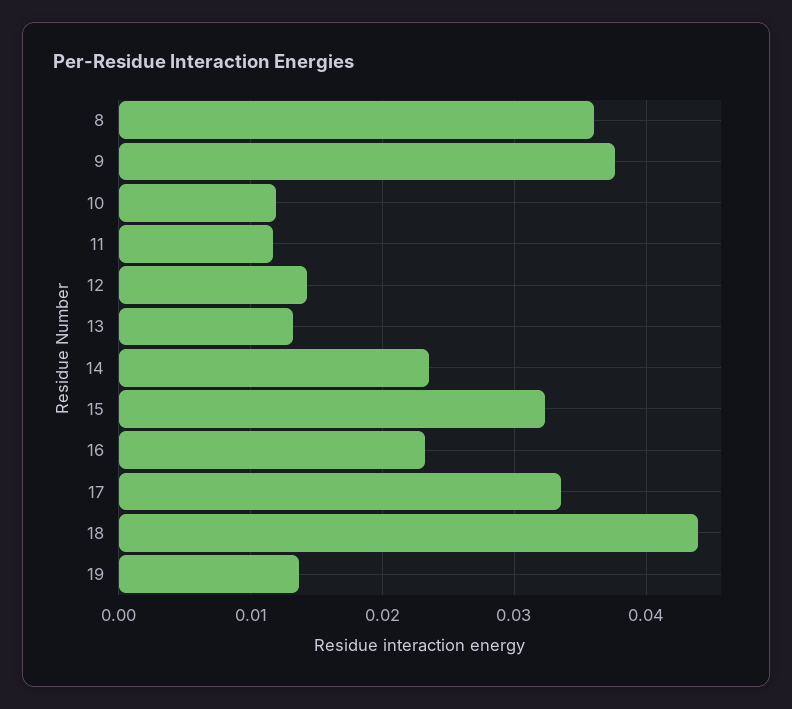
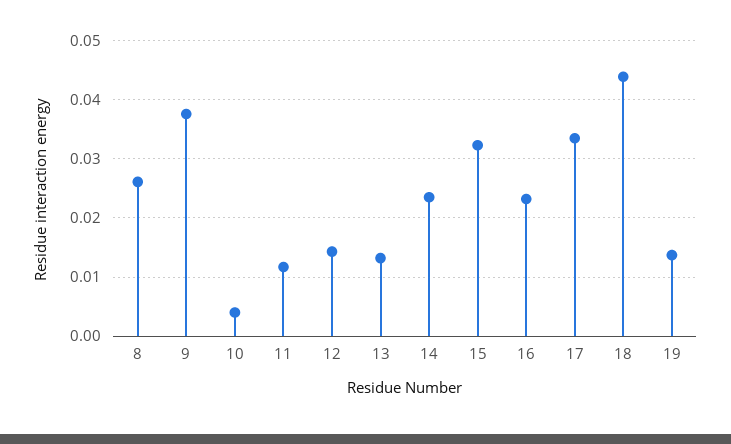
  {
-   "8": 0.036,
+   "8": 0.026,
    "9": 0.038,
-   "10": 0.012,
+   "10": 0.004,
    "11": 0.012,
    "12": 0.014,
    "13": 0.013,
    "14": 0.024,
    "15": 0.032,
    "16": 0.023,
    "17": 0.034,
    "18": 0.044,
    "19": 0.014
  }

